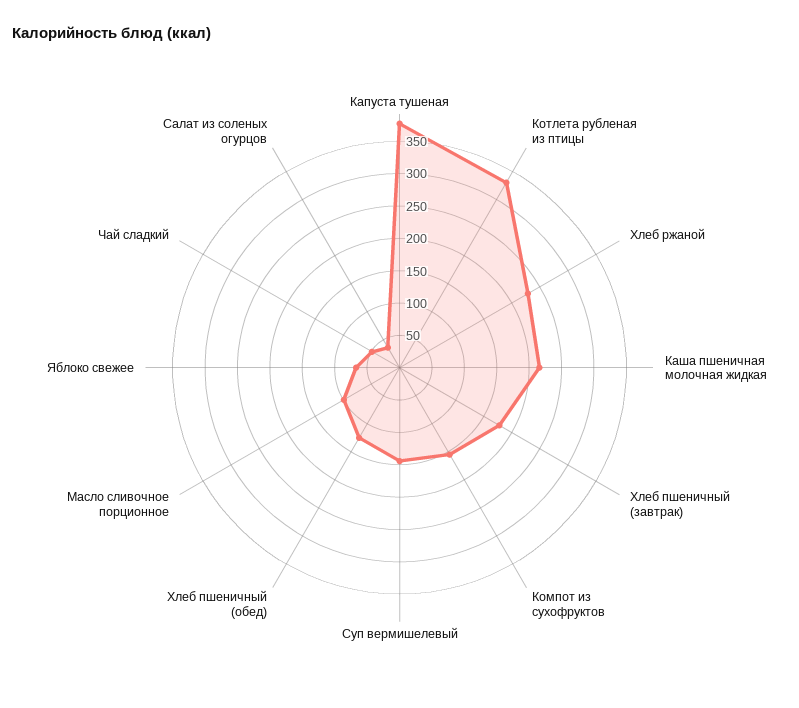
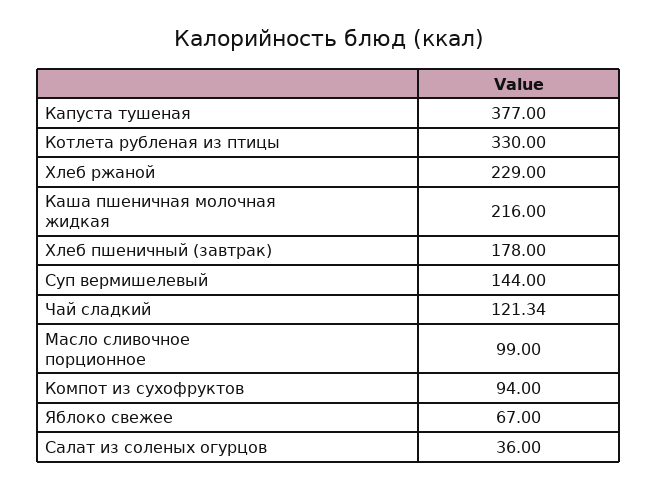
  {
    "Капуста тушеная": 377,
    "Котлета рубленая из птицы": 330,
    "Хлеб ржаной": 229,
    "Каша пшеничная молочная жидкая": 216,
    "Хлеб пшеничный (завтрак)": 178,
-   "Компот из сухофруктов": 150,
+   "Компот из сухофруктов": 94,
    "Суп вермишелевый": 144,
-   "Хлеб пшеничный (обед)": 125,
    "Масло сливочное порционное": 99,
    "Яблоко свежее": 67,
-   "Чай сладкий": 50,
+   "Чай сладкий": 121.34,
    "Салат из соленых огурцов": 36
  }

